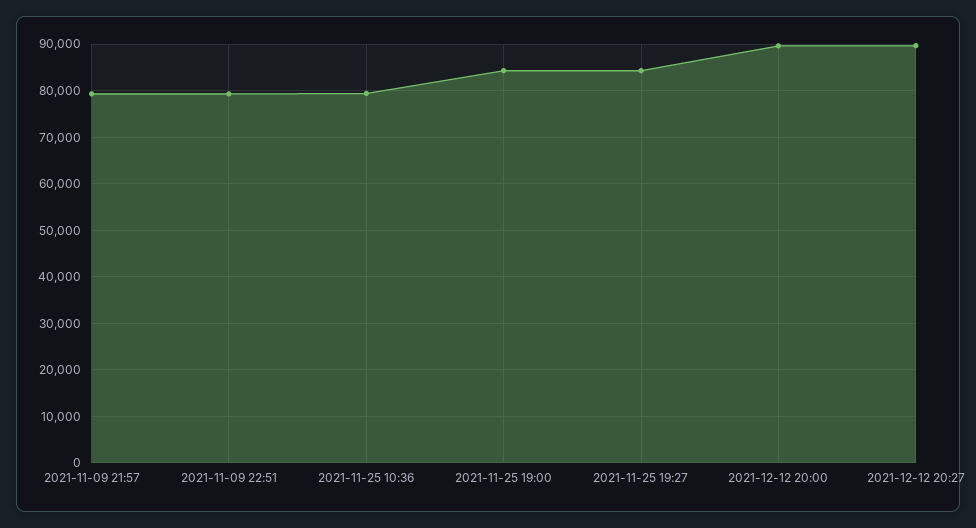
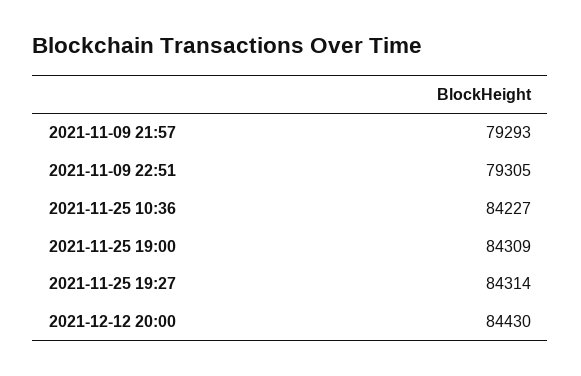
  {
    "2021-11-09 21:57": 79293,
    "2021-11-09 22:51": 79305,
-   "2021-11-25 10:36": 80000,
+   "2021-11-25 10:36": 84227,
    "2021-11-25 19:00": 84309,
    "2021-11-25 19:27": 84314,
-   "2021-12-12 20:00": 90000,
+   "2021-12-12 20:00": 84430
-   "2021-12-12 20:27": 90000
  }

